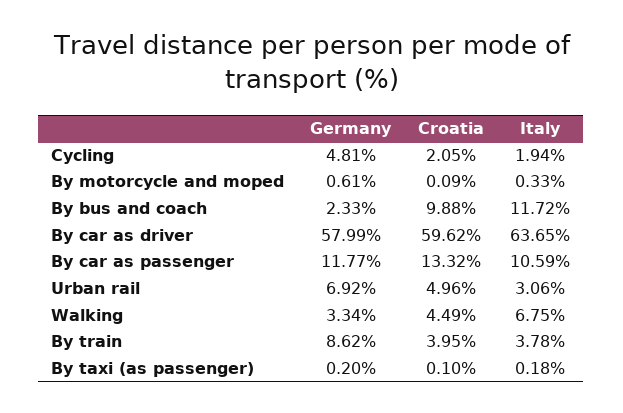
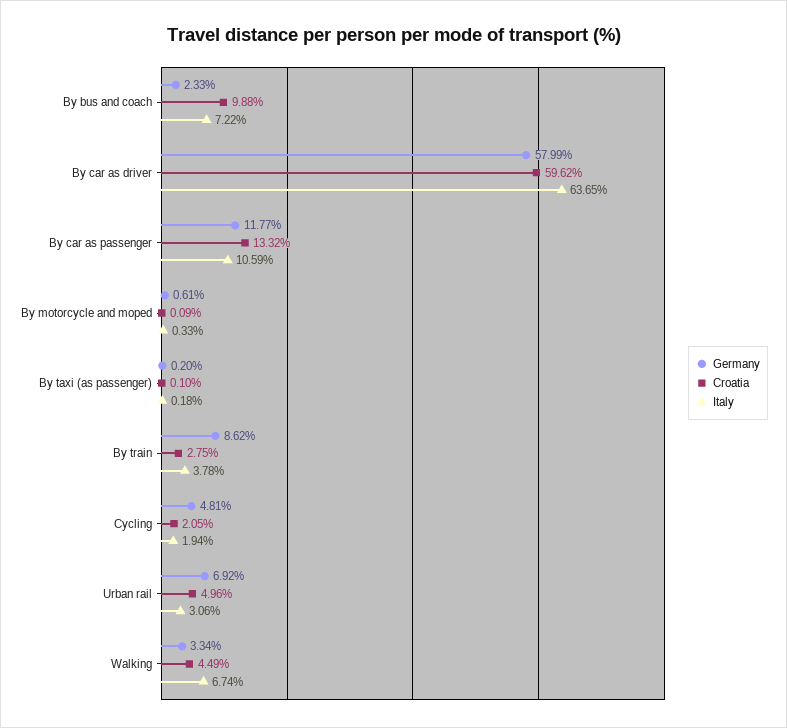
  {
    "Germany": {
      "Cycling": 4.81,
      "By motorcycle and moped": 0.61,
      "By bus and coach": 2.33,
      "By car as driver": 57.99,
      "By car as passenger": 11.77,
      "Urban rail": 6.92,
      "Walking": 3.34,
      "By train": 8.62,
      "By taxi (as passenger)": 0.2
    },
    "Croatia": {
      "Cycling": 2.05,
      "By motorcycle and moped": 0.09,
      "By bus and coach": 9.88,
      "By car as driver": 59.62,
      "By car as passenger": 13.32,
      "Urban rail": 4.96,
      "Walking": 4.49,
-     "By train": 3.95,
+     "By train": 2.75,
      "By taxi (as passenger)": 0.1
    },
    "Italy": {
      "Cycling": 1.94,
      "By motorcycle and moped": 0.33,
-     "By bus and coach": 11.72,
+     "By bus and coach": 7.22,
      "By car as driver": 63.65,
      "By car as passenger": 10.59,
      "Urban rail": 3.06,
-     "Walking": 6.75,
+     "Walking": 6.74,
      "By train": 3.78,
      "By taxi (as passenger)": 0.18
    }
  }

